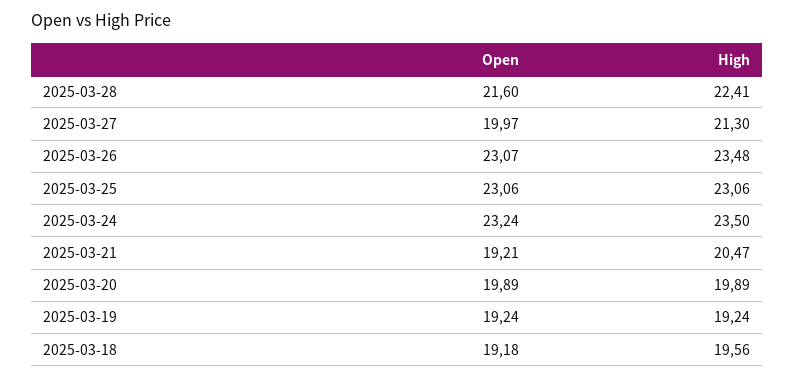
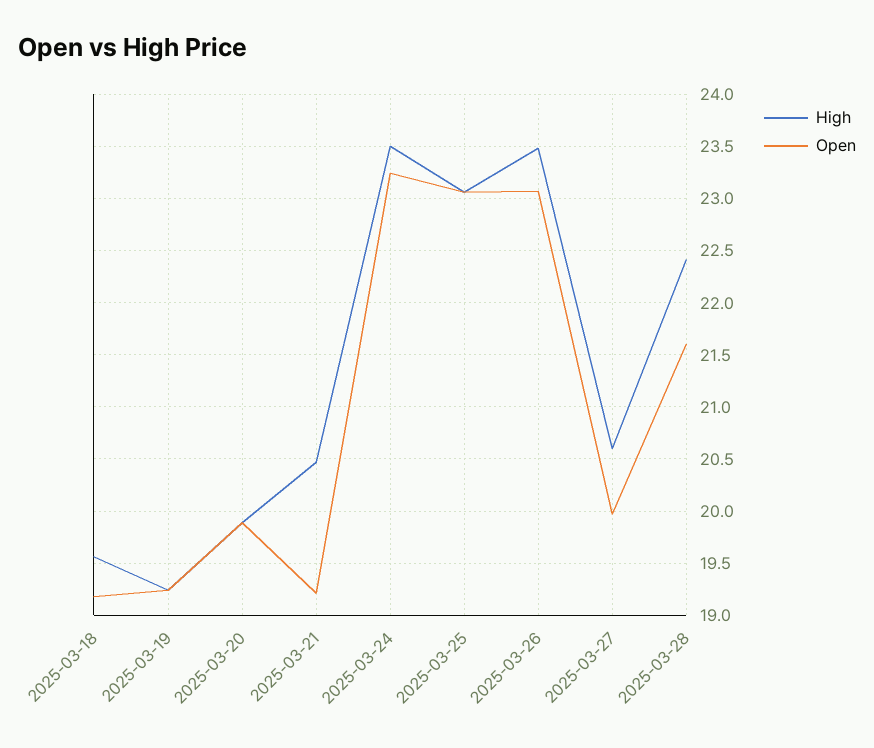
  {
    "Open": {
      "2025-03-28": 21.6,
      "2025-03-27": 19.97,
      "2025-03-26": 23.07,
      "2025-03-25": 23.06,
      "2025-03-24": 23.24,
      "2025-03-21": 19.21,
      "2025-03-20": 19.89,
      "2025-03-19": 19.24,
      "2025-03-18": 19.18
    },
    "High": {
      "2025-03-28": 22.41,
-     "2025-03-27": 21.3,
+     "2025-03-27": 20.6,
      "2025-03-26": 23.48,
      "2025-03-25": 23.06,
      "2025-03-24": 23.5,
      "2025-03-21": 20.47,
      "2025-03-20": 19.89,
      "2025-03-19": 19.24,
      "2025-03-18": 19.56
    }
  }

